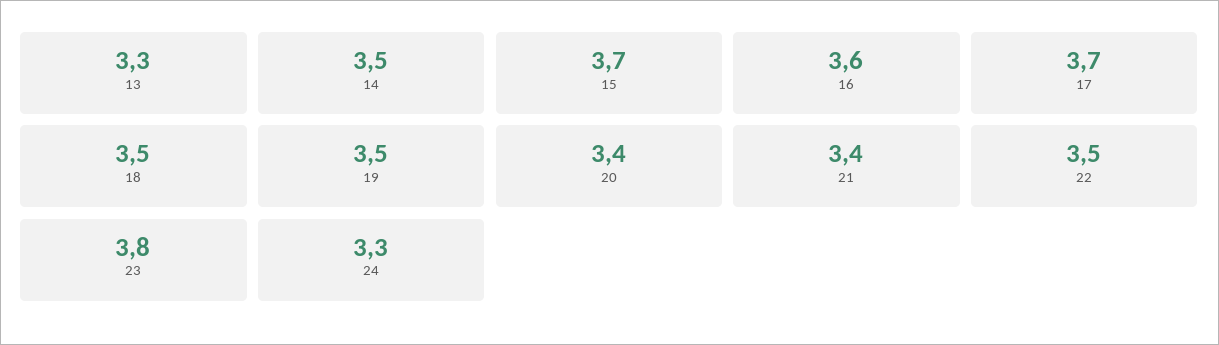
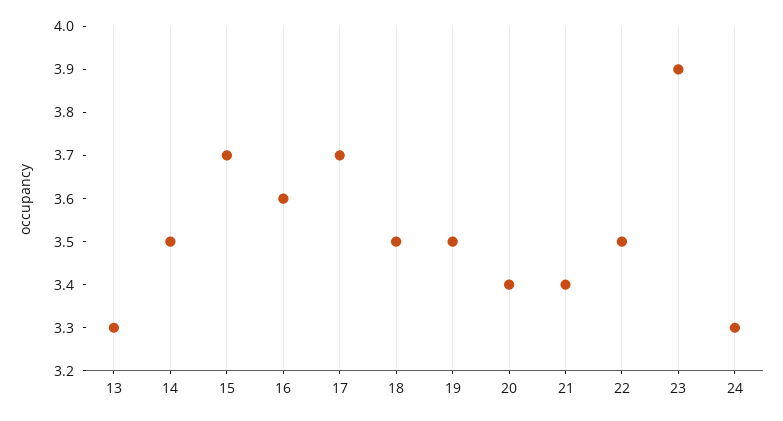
  {
    "13": 3.3,
    "14": 3.5,
    "15": 3.7,
    "16": 3.6,
    "17": 3.7,
    "18": 3.5,
    "19": 3.5,
    "20": 3.4,
    "21": 3.4,
    "22": 3.5,
-   "23": 3.8,
+   "23": 3.9,
    "24": 3.3
  }

